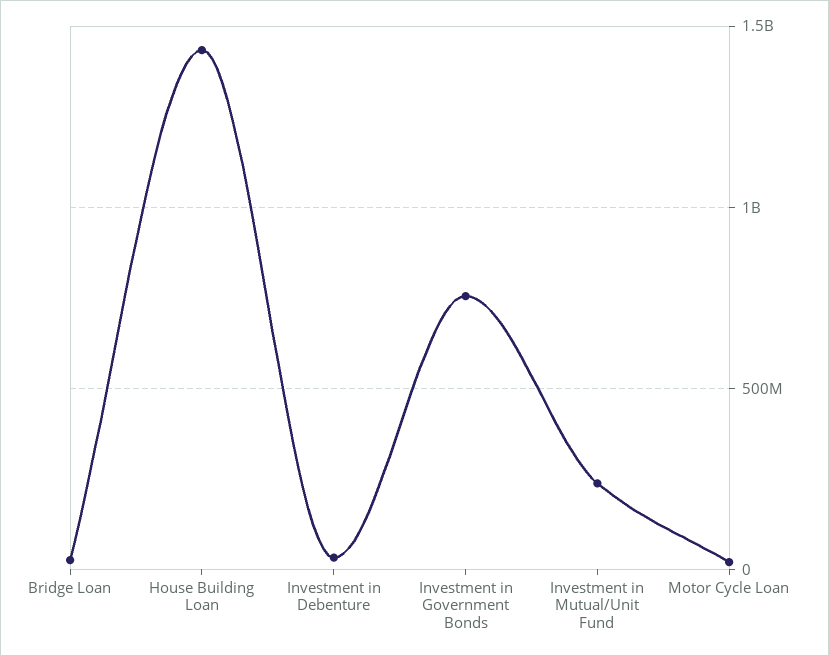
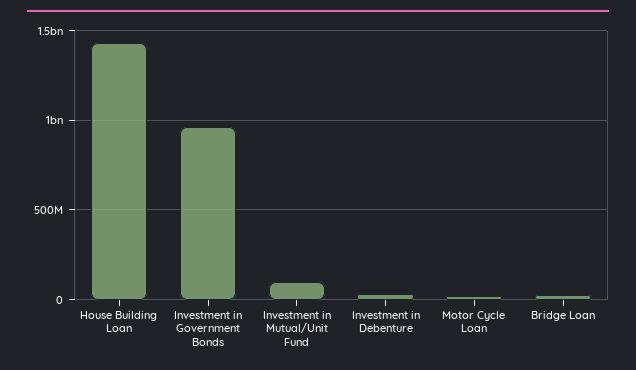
  {
    "Bridge Loan": 50000000,
    "House Building Loan": 1450000000,
    "Investment in Debenture": 50000000,
-   "Investment in Government Bonds": 750000000,
+   "Investment in Government Bonds": 950000000,
-   "Investment in Mutual/Unit Fund": 250000000,
+   "Investment in Mutual/Unit Fund": 100000000,
    "Motor Cycle Loan": 0
  }

